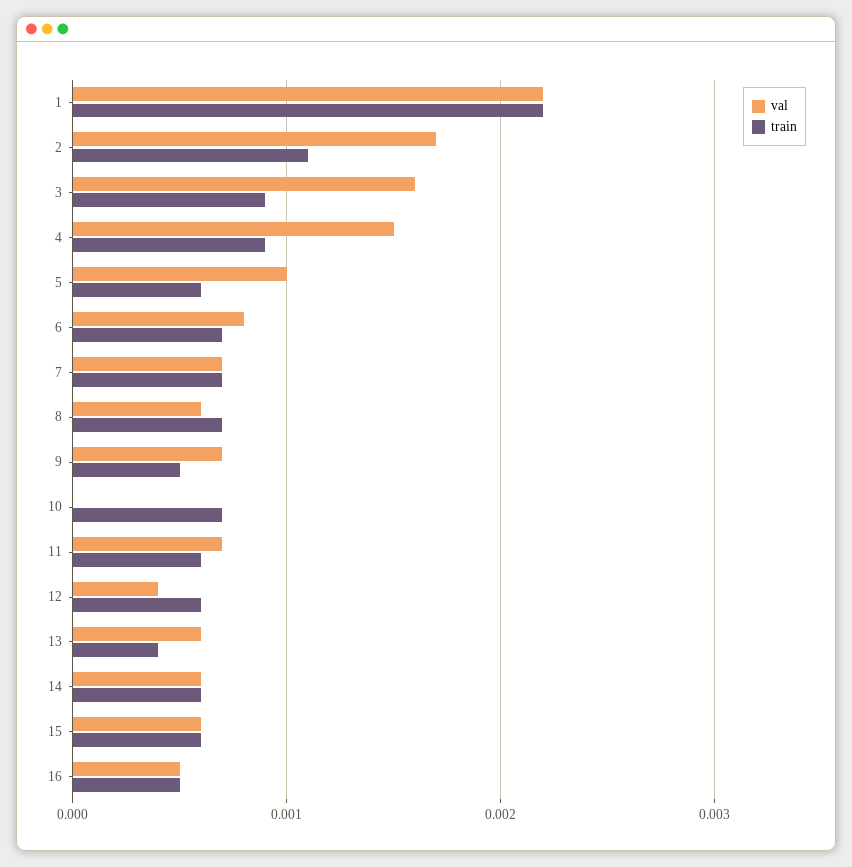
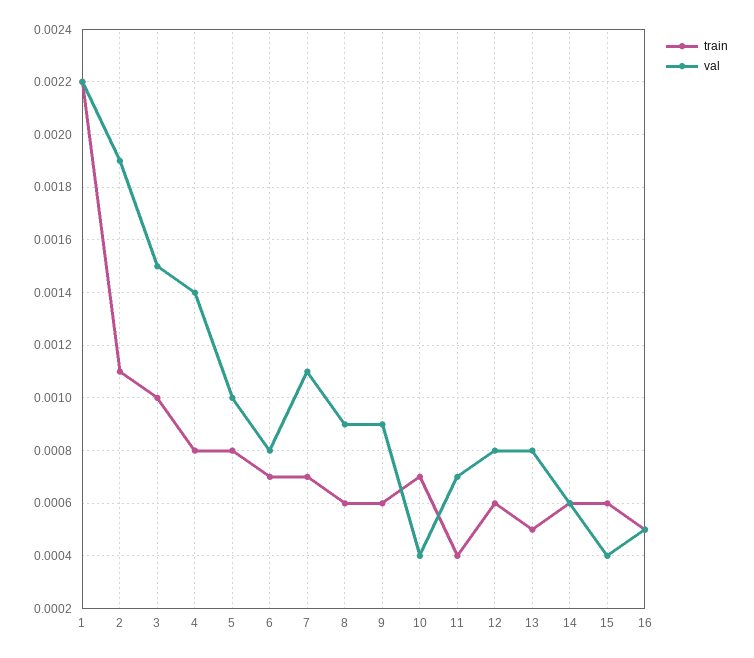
  {
    "val": {
      "1": 0.0022,
-     "2": 0.0017,
+     "2": 0.0019,
-     "3": 0.0016,
+     "3": 0.0015,
-     "4": 0.0015,
+     "4": 0.0014,
      "5": 0.001,
      "6": 0.0008,
-     "7": 0.0007,
+     "7": 0.0011,
-     "8": 0.0006,
+     "8": 0.0009,
-     "9": 0.0007,
+     "9": 0.0009,
-     "10": 0,
+     "10": 0.0004,
      "11": 0.0007,
-     "12": 0.0004,
+     "12": 0.0008,
-     "13": 0.0006,
+     "13": 0.0008,
      "14": 0.0006,
-     "15": 0.0006,
+     "15": 0.0004,
      "16": 0.0005
    },
    "train": {
      "1": 0.0022,
      "2": 0.0011,
-     "3": 0.0009,
+     "3": 0.001,
-     "4": 0.0009,
+     "4": 0.0008,
-     "5": 0.0006,
+     "5": 0.0008,
      "6": 0.0007,
      "7": 0.0007,
-     "8": 0.0007,
+     "8": 0.0006,
-     "9": 0.0005,
+     "9": 0.0006,
      "10": 0.0007,
-     "11": 0.0006,
+     "11": 0.0004,
      "12": 0.0006,
-     "13": 0.0004,
+     "13": 0.0005,
      "14": 0.0006,
      "15": 0.0006,
      "16": 0.0005
    }
  }

